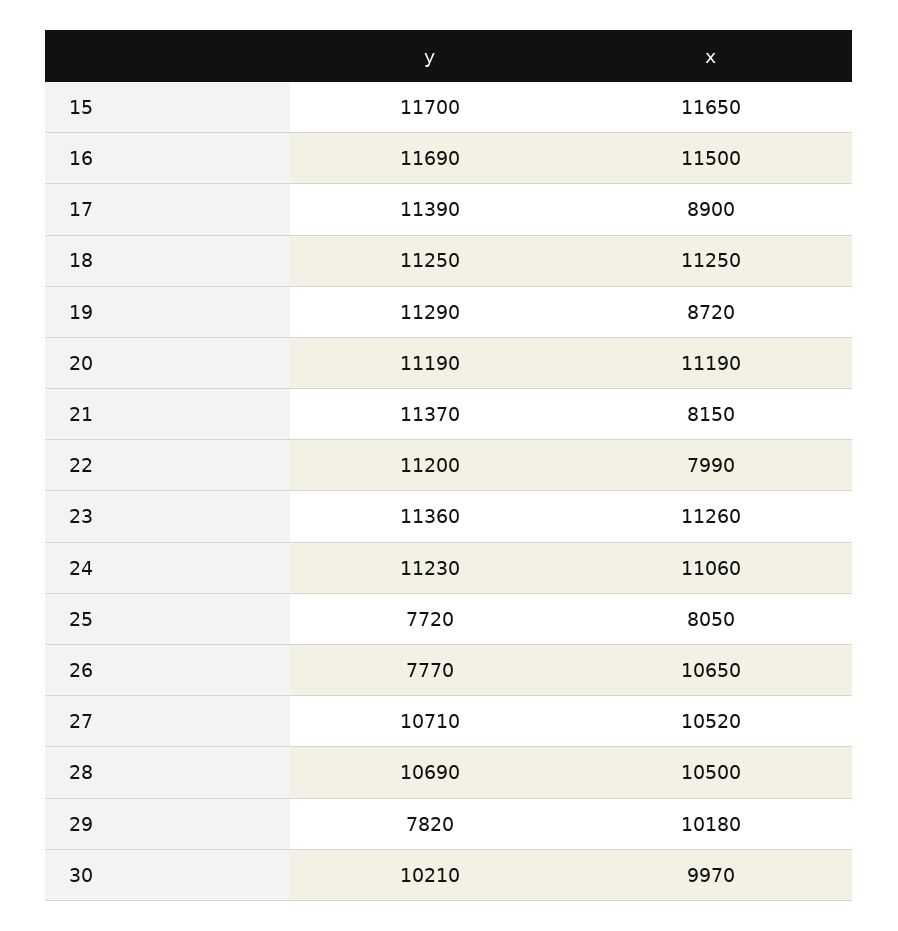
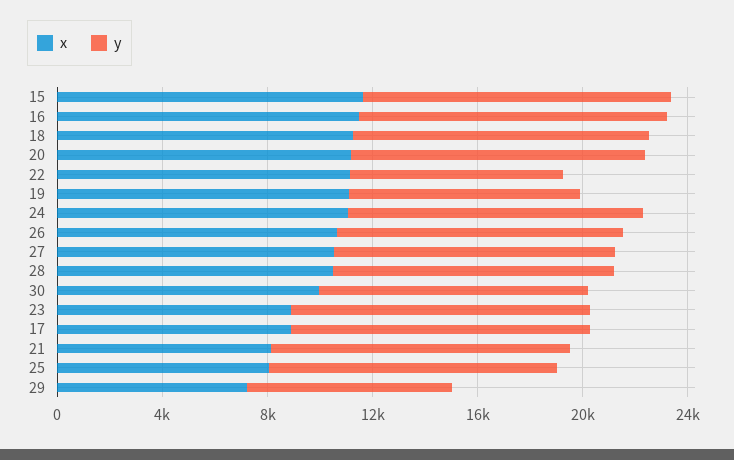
  {
    "y": {
      "15": 11700,
      "16": 11690,
      "17": 11390,
      "18": 11250,
-     "19": 11290,
+     "19": 9000,
      "20": 11190,
      "21": 11370,
-     "22": 11200,
+     "22": 8000,
      "23": 11360,
      "24": 11230,
-     "25": 7720,
+     "25": 11000,
-     "26": 7770,
+     "26": 11000,
      "27": 10710,
      "28": 10690,
      "29": 7820,
      "30": 10210
    },
    "x": {
      "15": 11650,
      "16": 11500,
      "17": 8900,
      "18": 11250,
-     "19": 8720,
+     "19": 11000,
      "20": 11190,
      "21": 8150,
-     "22": 7990,
+     "22": 11000,
-     "23": 11260,
+     "23": 9000,
      "24": 11060,
      "25": 8050,
      "26": 10650,
      "27": 10520,
      "28": 10500,
-     "29": 10180,
+     "29": 7000,
      "30": 9970
    }
  }

